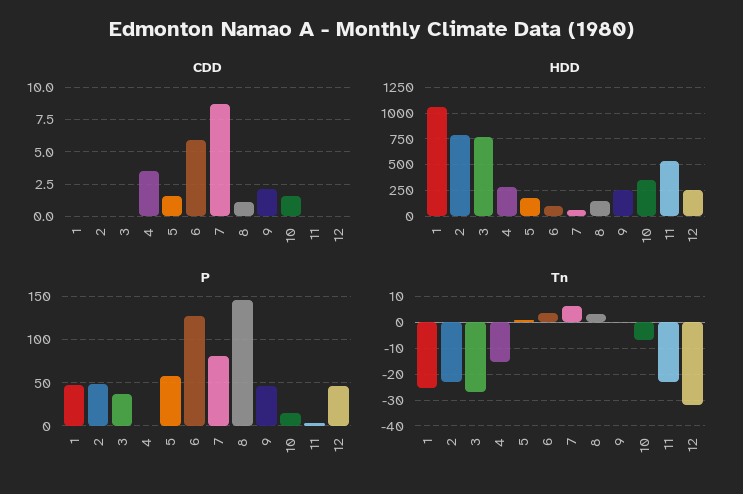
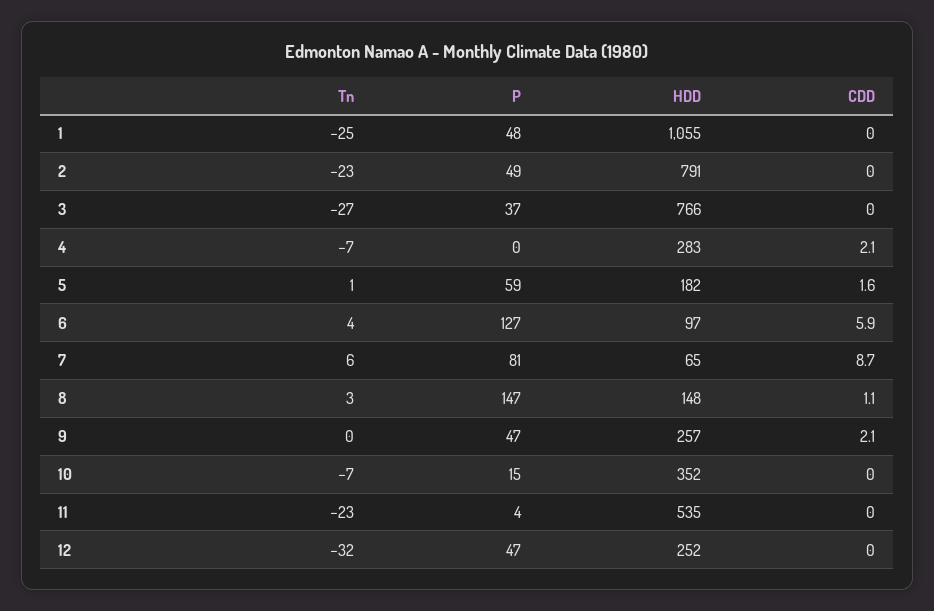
  {
    "CDD": {
      "1": 0,
      "2": 0,
      "3": 0,
-     "4": 3.5,
+     "4": 2.1,
      "5": 1.6,
      "6": 5.9,
      "7": 8.7,
      "8": 1.1,
      "9": 2.1,
-     "10": 1.5,
+     "10": 0,
      "11": 0,
      "12": 0
    },
    "HDD": {
      "1": 1055,
      "2": 791,
      "3": 766,
      "4": 283,
      "5": 182,
      "6": 97,
      "7": 65,
      "8": 148,
      "9": 257,
      "10": 352,
      "11": 535,
      "12": 252
    },
    "P": {
      "1": 48,
      "2": 49,
      "3": 37,
      "4": 0,
      "5": 59,
      "6": 127,
      "7": 81,
      "8": 147,
      "9": 47,
      "10": 15,
      "11": 4,
      "12": 47
    },
    "Tn": {
      "1": -25,
      "2": -23,
      "3": -27,
-     "4": -15,
+     "4": -7,
      "5": 1,
      "6": 4,
      "7": 6,
      "8": 3,
      "9": 0,
      "10": -7,
      "11": -23,
      "12": -32
    }
  }

